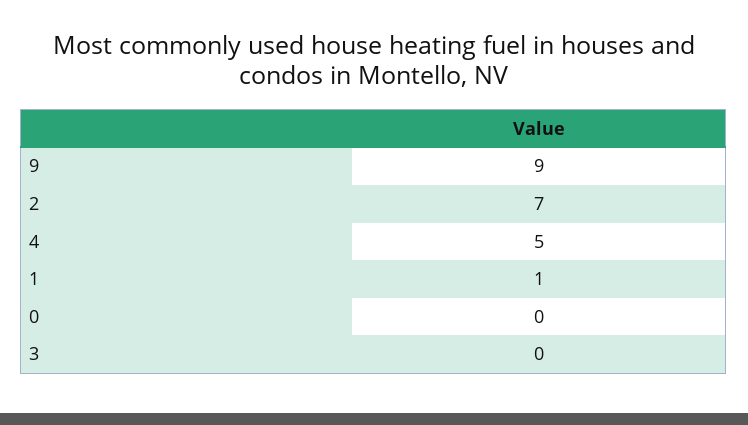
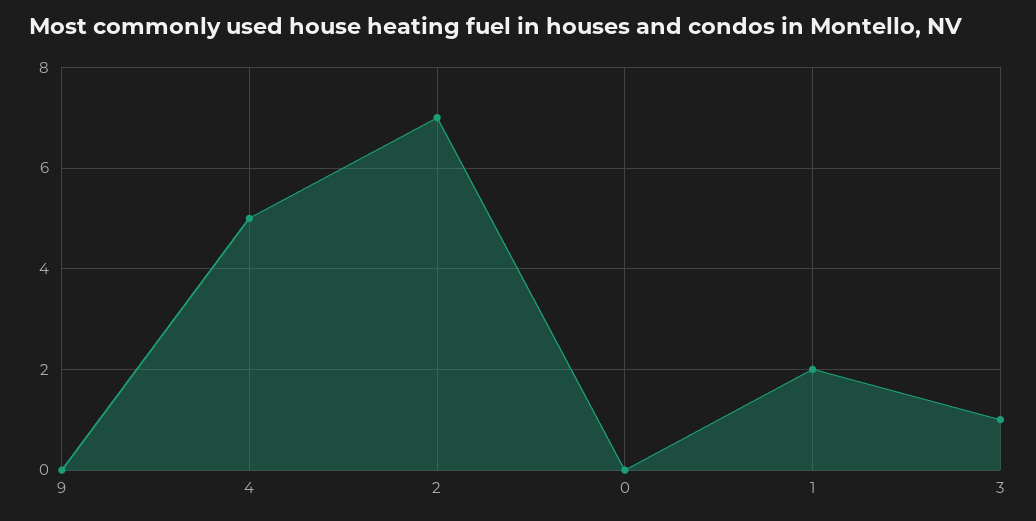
  {
-   "9": 9,
+   "9": 0,
    "2": 7,
    "4": 5,
-   "1": 1,
+   "1": 2,
    "0": 0,
-   "3": 0
+   "3": 1
  }

